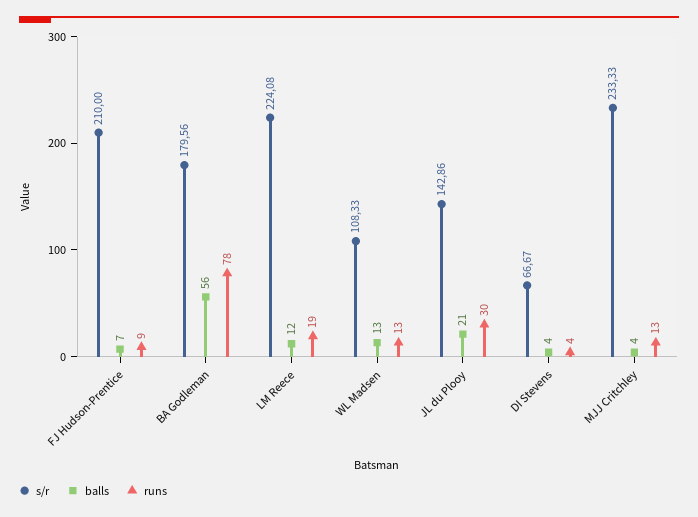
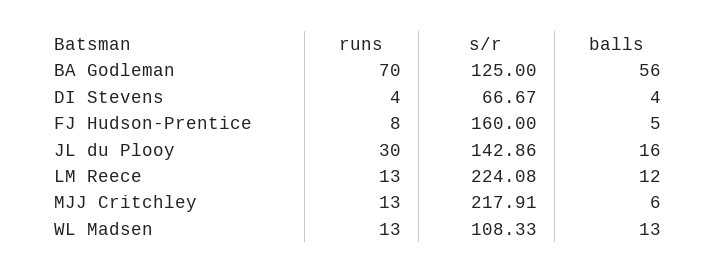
  {
    "s/r": {
-     "FJ Hudson-Prentice": 210,
+     "FJ Hudson-Prentice": 160,
-     "BA Godleman": 179.56,
+     "BA Godleman": 125,
      "LM Reece": 224.08,
      "WL Madsen": 108.33,
      "JL du Plooy": 142.86,
      "DI Stevens": 66.67,
-     "MJJ Critchley": 233.33
+     "MJJ Critchley": 217.91
    },
    "balls": {
-     "FJ Hudson-Prentice": 7,
+     "FJ Hudson-Prentice": 5,
      "BA Godleman": 56,
      "LM Reece": 12,
      "WL Madsen": 13,
-     "JL du Plooy": 21,
+     "JL du Plooy": 16,
      "DI Stevens": 4,
-     "MJJ Critchley": 4
+     "MJJ Critchley": 6
    },
    "runs": {
-     "FJ Hudson-Prentice": 9,
+     "FJ Hudson-Prentice": 8,
-     "BA Godleman": 78,
+     "BA Godleman": 70,
-     "LM Reece": 19,
+     "LM Reece": 13,
      "WL Madsen": 13,
      "JL du Plooy": 30,
      "DI Stevens": 4,
      "MJJ Critchley": 13
    }
  }

